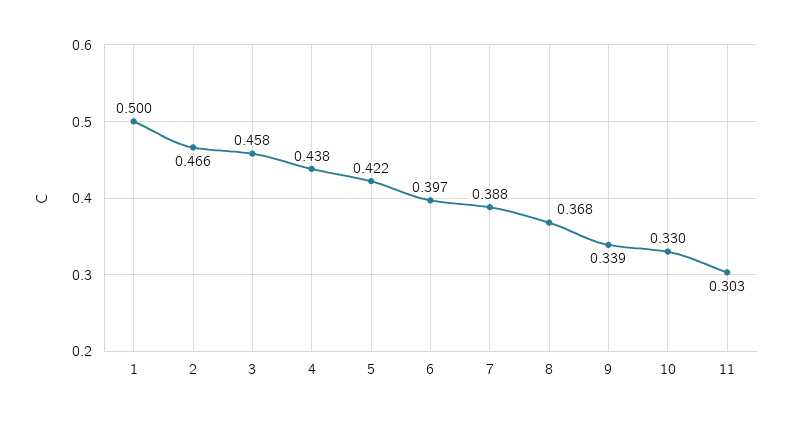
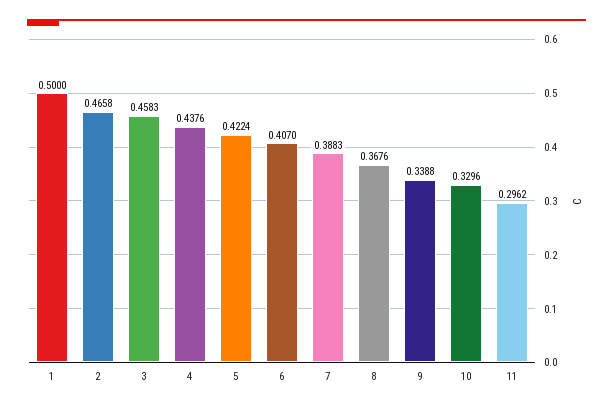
  {
    "1": 0.5,
    "2": 0.4658,
    "3": 0.4583,
    "4": 0.4376,
    "5": 0.4224,
-   "6": 0.397,
+   "6": 0.407,
    "7": 0.3883,
    "8": 0.3676,
    "9": 0.3388,
    "10": 0.3296,
-   "11": 0.303
+   "11": 0.2962
  }

